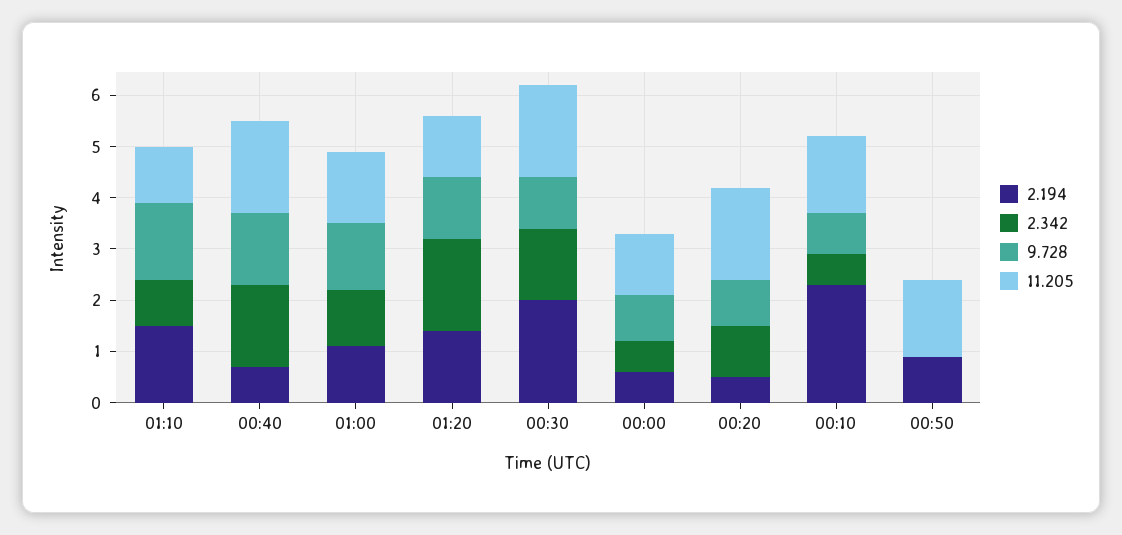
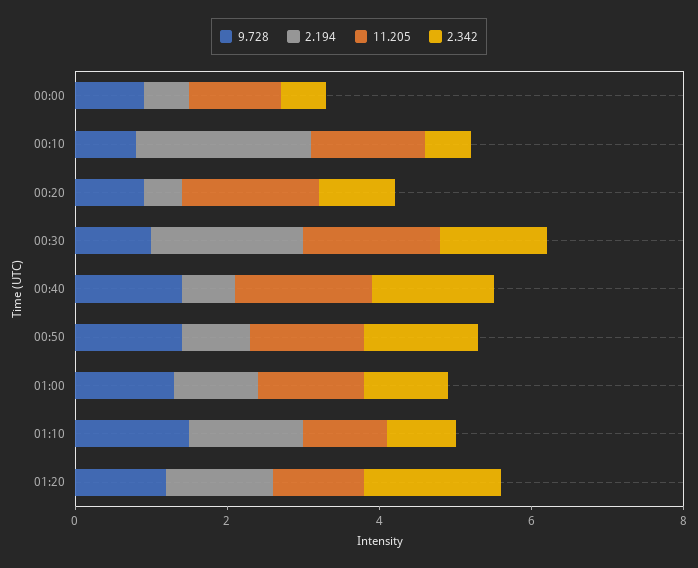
  {
    "2.194": {
      "01:10": 1.5,
      "00:40": 0.5,
      "01:00": 1,
      "01:20": 1.5,
      "00:30": 2,
      "00:00": 0.5,
      "00:20": 0.5,
      "00:10": 2.5,
      "00:50": 1
    },
    "2.342": {
      "01:10": 1,
      "00:40": 1.5,
      "01:00": 1,
      "01:20": 2,
      "00:30": 1.5,
      "00:00": 0.5,
      "00:20": 1,
      "00:10": 0.5,
-     "00:50": 0
+     "00:50": 1.5
    },
    "9.728": {
      "01:10": 1.5,
      "00:40": 1.5,
      "01:00": 1.5,
      "01:20": 1,
      "00:30": 1,
      "00:00": 1,
      "00:20": 1,
      "00:10": 1,
-     "00:50": 0
+     "00:50": 1.5
    },
    "11.205": {
      "01:10": 1,
      "00:40": 2,
      "01:00": 1.5,
      "01:20": 1,
      "00:30": 2,
      "00:00": 1,
      "00:20": 2,
      "00:10": 1.5,
      "00:50": 1.5
    }
  }

